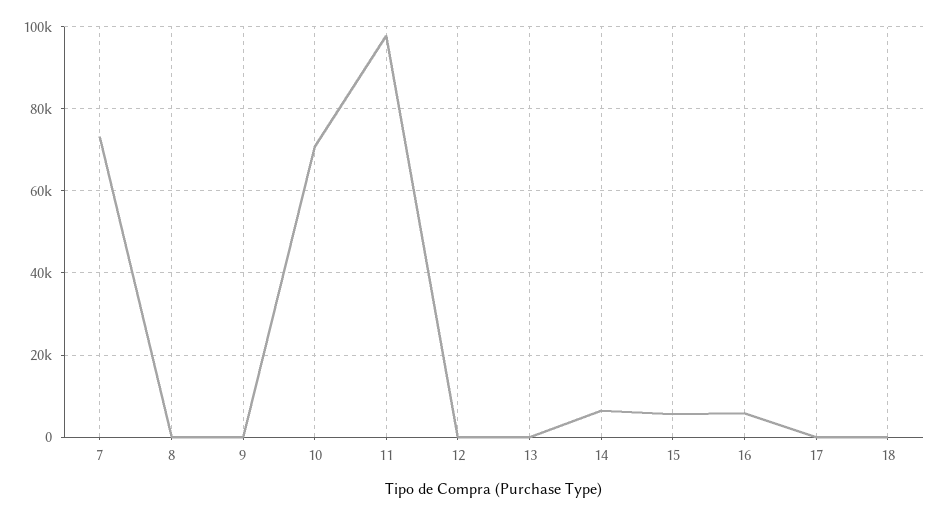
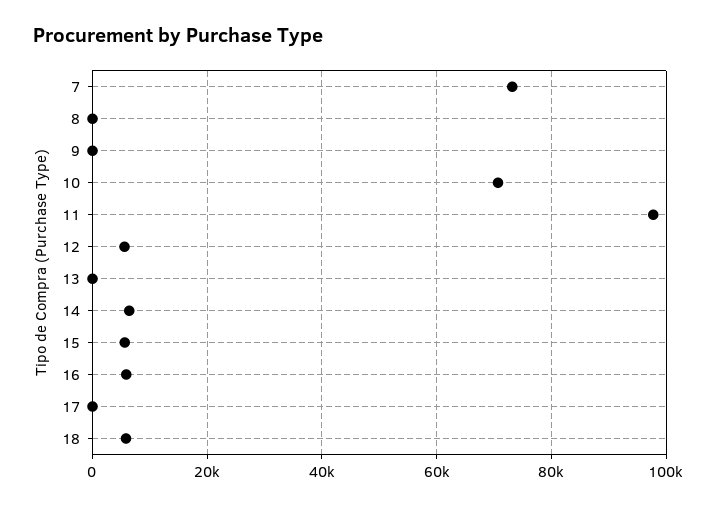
  {
    "7": 74000,
    "8": 0,
    "9": 0,
    "10": 70000,
    "11": 98000,
-   "12": 0,
+   "12": 6000,
    "13": 0,
    "14": 6000,
    "15": 6000,
    "16": 6000,
    "17": 0,
-   "18": 0
+   "18": 6000
  }

